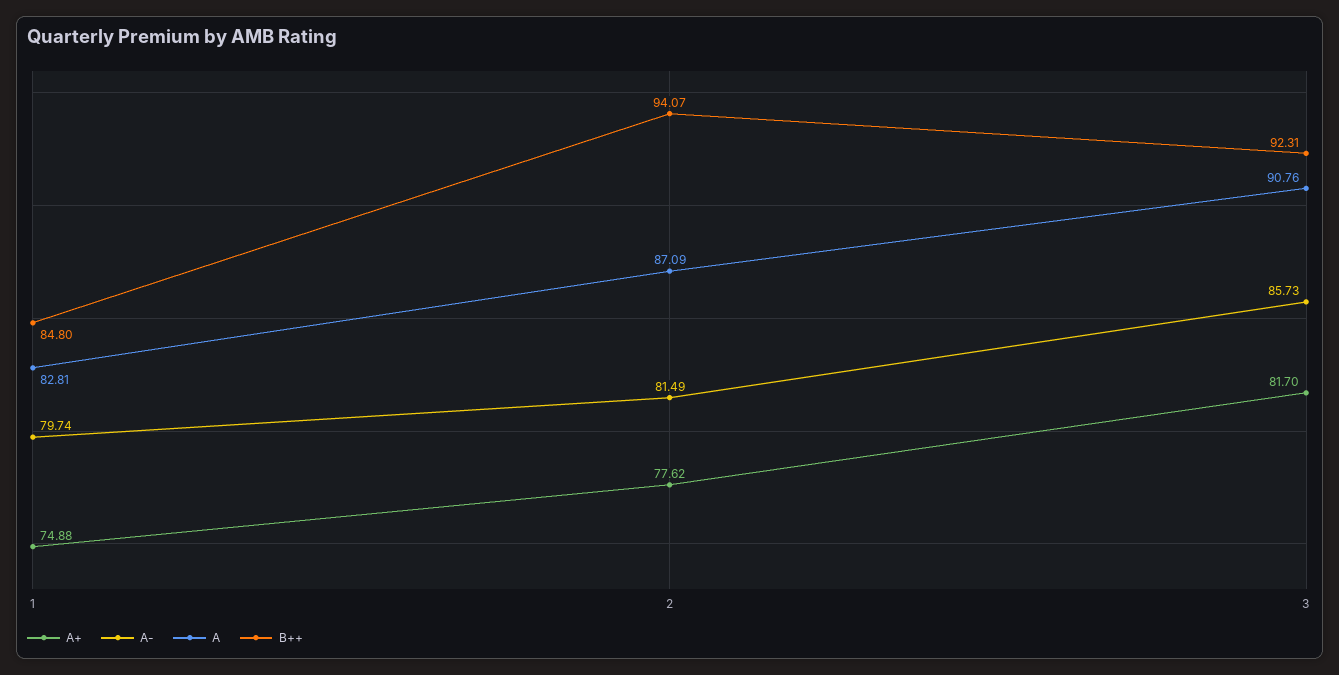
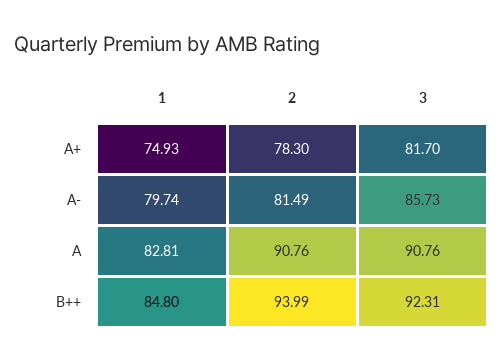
  {
    "A+": {
-     "1": 74.88,
+     "1": 74.93,
-     "2": 77.62,
+     "2": 78.3,
      "3": 81.7
    },
    "A-": {
      "1": 79.74,
      "2": 81.49,
      "3": 85.73
    },
    "A": {
      "1": 82.81,
-     "2": 87.09,
+     "2": 90.76,
      "3": 90.76
    },
    "B++": {
      "1": 84.8,
-     "2": 94.07,
+     "2": 93.99,
      "3": 92.31
    }
  }

